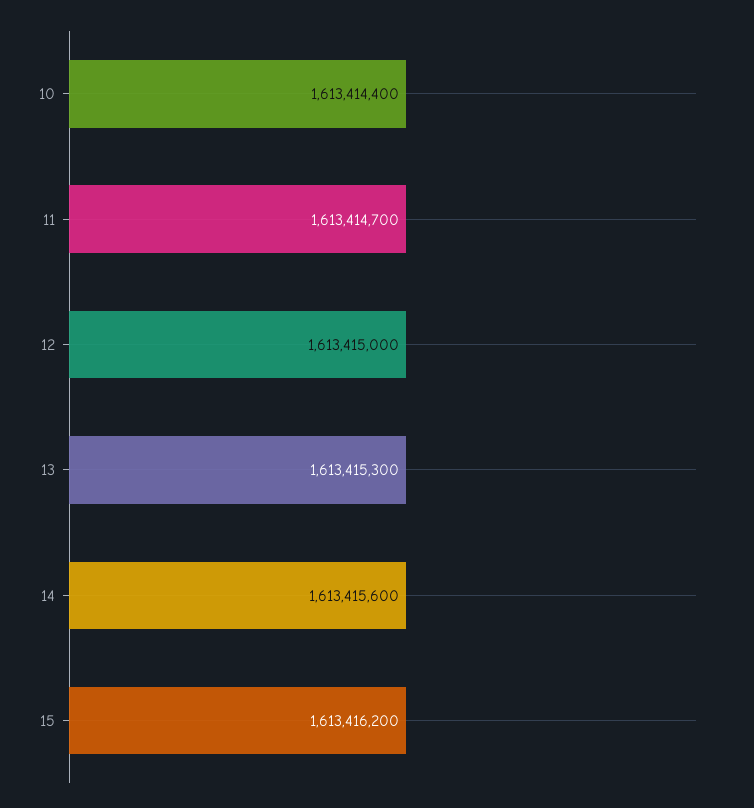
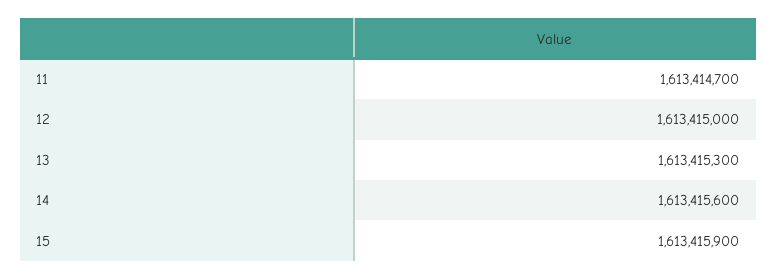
  {
-   "10": 1613414400,
    "11": 1613414700,
    "12": 1613415000,
    "13": 1613415300,
    "14": 1613415600,
-   "15": 1613416200
+   "15": 1613415900
  }

